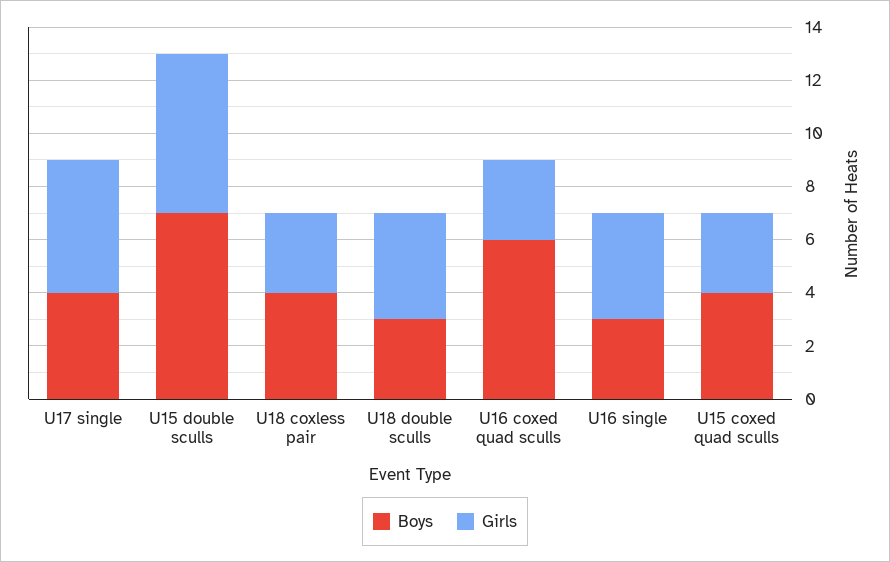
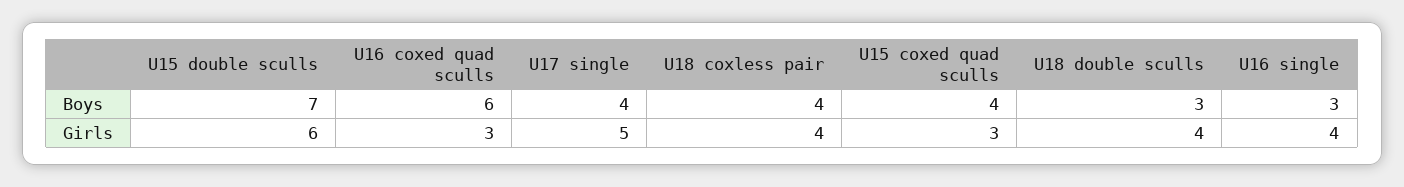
  {
    "Boys": {
      "U17 single": 4,
      "U15 double sculls": 7,
      "U18 coxless pair": 4,
      "U18 double sculls": 3,
      "U16 coxed quad sculls": 6,
      "U16 single": 3,
      "U15 coxed quad sculls": 4
    },
    "Girls": {
      "U17 single": 5,
      "U15 double sculls": 6,
-     "U18 coxless pair": 3,
+     "U18 coxless pair": 4,
      "U18 double sculls": 4,
      "U16 coxed quad sculls": 3,
      "U16 single": 4,
      "U15 coxed quad sculls": 3
    }
  }

